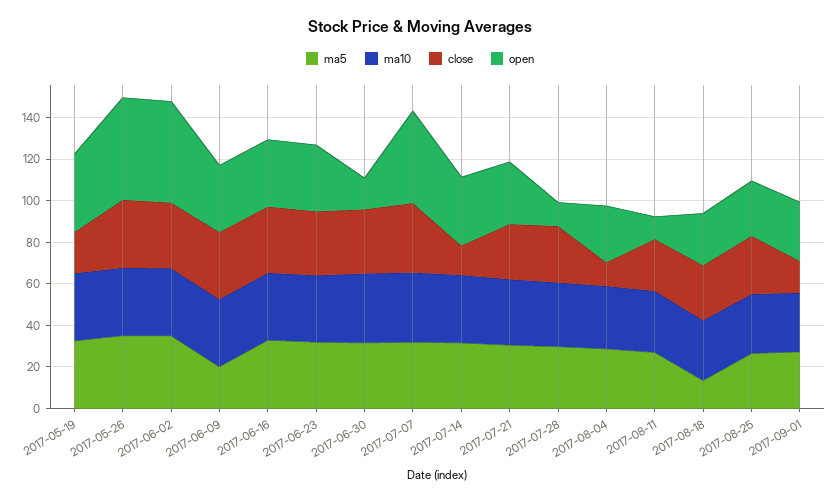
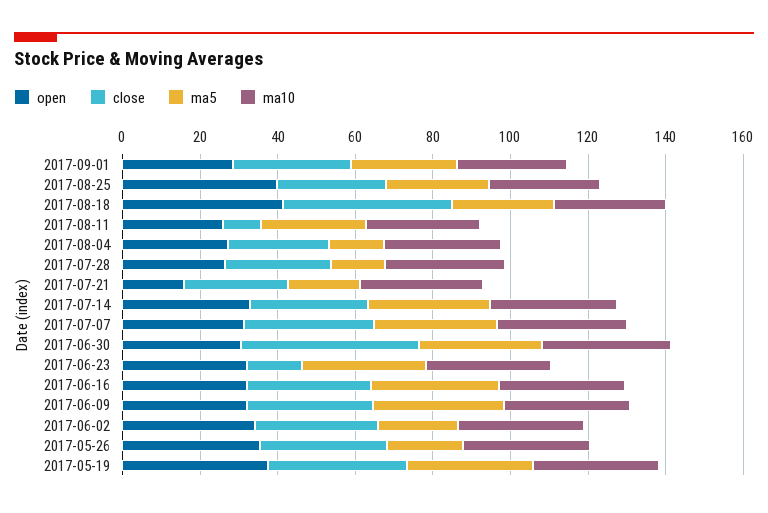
  {
    "ma5": {
      "2017-05-19": 35,
-     "2017-05-26": 35,
+     "2017-05-26": 20,
-     "2017-06-02": 35,
+     "2017-06-02": 20,
-     "2017-06-09": 20,
+     "2017-06-09": 35,
      "2017-06-16": 35,
      "2017-06-23": 30,
      "2017-06-30": 30,
      "2017-07-07": 30,
      "2017-07-14": 30,
-     "2017-07-21": 30,
+     "2017-07-21": 20,
-     "2017-07-28": 30,
+     "2017-07-28": 15,
-     "2017-08-04": 30,
+     "2017-08-04": 15,
      "2017-08-11": 25,
-     "2017-08-18": 15,
+     "2017-08-18": 25,
      "2017-08-25": 25,
      "2017-09-01": 25
    },
    "ma10": {
      "2017-05-19": 35,
      "2017-05-26": 35,
      "2017-06-02": 30,
      "2017-06-09": 30,
      "2017-06-16": 30,
      "2017-06-23": 30,
      "2017-06-30": 35,
      "2017-07-07": 35,
      "2017-07-14": 35,
      "2017-07-21": 30,
      "2017-07-28": 30,
      "2017-08-04": 30,
      "2017-08-11": 30,
      "2017-08-18": 30,
      "2017-08-25": 30,
      "2017-09-01": 30
    },
    "close": {
-     "2017-05-19": 20,
+     "2017-05-19": 35,
      "2017-05-26": 35,
      "2017-06-02": 30,
      "2017-06-09": 30,
      "2017-06-16": 30,
-     "2017-06-23": 30,
+     "2017-06-23": 15,
-     "2017-06-30": 30,
+     "2017-06-30": 45,
      "2017-07-07": 35,
-     "2017-07-14": 15,
+     "2017-07-14": 30,
      "2017-07-21": 25,
      "2017-07-28": 25,
-     "2017-08-04": 10,
+     "2017-08-04": 25,
-     "2017-08-11": 25,
+     "2017-08-11": 10,
-     "2017-08-18": 25,
+     "2017-08-18": 45,
      "2017-08-25": 30,
-     "2017-09-01": 15
+     "2017-09-01": 30
    },
    "open": {
      "2017-05-19": 35,
-     "2017-05-26": 50,
+     "2017-05-26": 35,
-     "2017-06-02": 50,
+     "2017-06-02": 35,
      "2017-06-09": 30,
      "2017-06-16": 30,
      "2017-06-23": 30,
-     "2017-06-30": 15,
+     "2017-06-30": 30,
-     "2017-07-07": 45,
+     "2017-07-07": 30,
      "2017-07-14": 35,
-     "2017-07-21": 30,
+     "2017-07-21": 15,
-     "2017-07-28": 10,
+     "2017-07-28": 25,
      "2017-08-04": 25,
-     "2017-08-11": 10,
+     "2017-08-11": 25,
-     "2017-08-18": 25,
+     "2017-08-18": 40,
-     "2017-08-25": 25,
+     "2017-08-25": 40,
      "2017-09-01": 30
    }
  }

